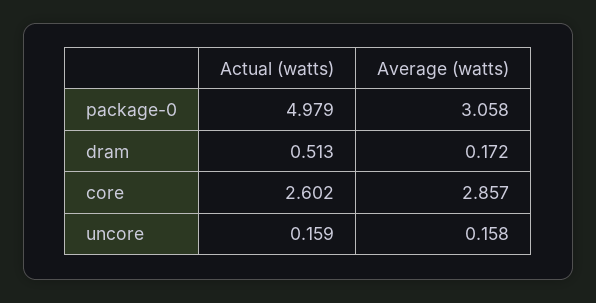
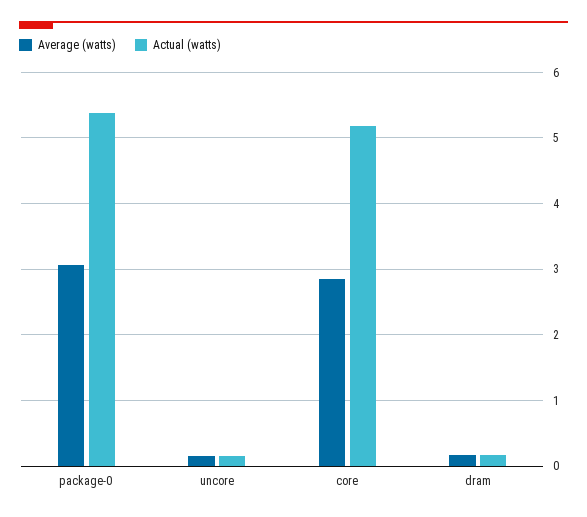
  {
    "Actual (watts)": {
-     "package-0": 4.979,
+     "package-0": 5.4,
-     "dram": 0.513,
+     "dram": 0.2,
-     "core": 2.602,
+     "core": 5.2,
      "uncore": 0.159
    },
    "Average (watts)": {
      "package-0": 3.058,
      "dram": 0.172,
      "core": 2.857,
      "uncore": 0.158
    }
  }

